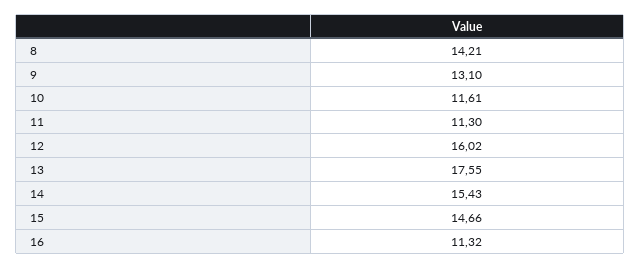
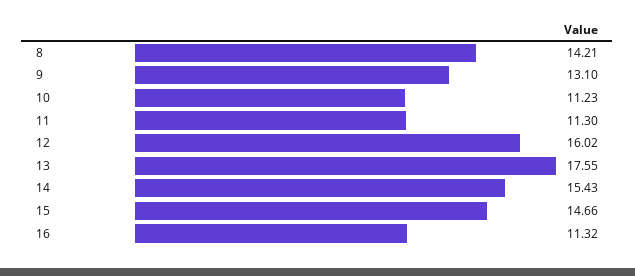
  {
    "8": 14.21,
    "9": 13.1,
-   "10": 11.61,
+   "10": 11.23,
    "11": 11.3,
    "12": 16.02,
    "13": 17.55,
    "14": 15.43,
    "15": 14.66,
    "16": 11.32
  }

